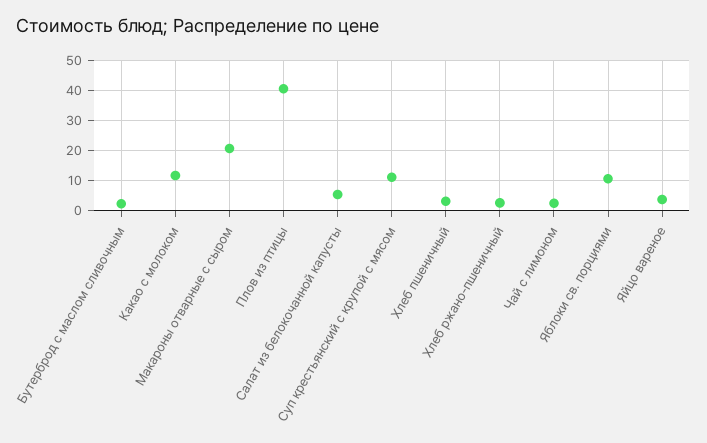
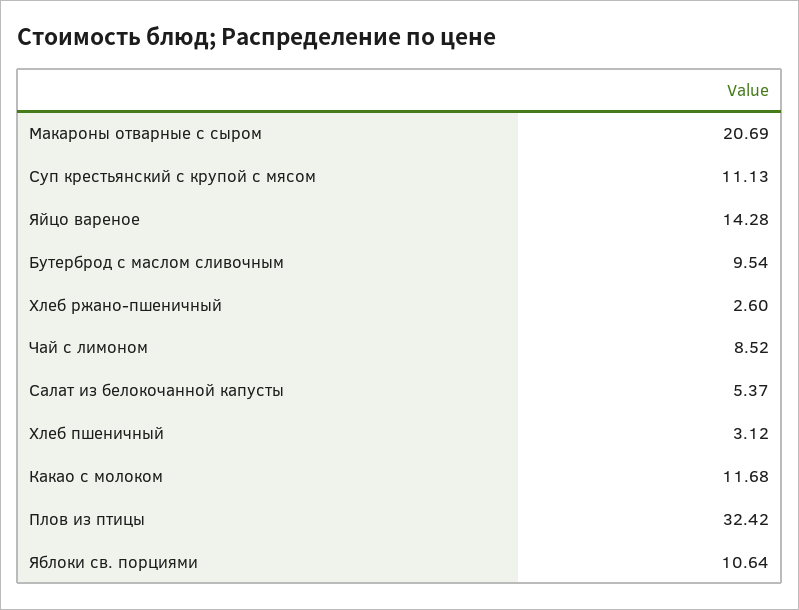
  {
-   "Бутерброд с маслом сливочным": 2,
+   "Бутерброд с маслом сливочным": 9.54,
    "Какао с молоком": 11.68,
    "Макароны отварные с сыром": 20.69,
-   "Плов из птицы": 40,
+   "Плов из птицы": 32.42,
    "Салат из белокочанной капусты": 5.37,
    "Суп крестьянский с крупой с мясом": 11.13,
    "Хлеб пшеничный": 3.12,
    "Хлеб ржано-пшеничный": 2.6,
-   "Чай с лимоном": 2,
+   "Чай с лимоном": 8.52,
    "Яблоки св. порциями": 10.64,
-   "Яйцо вареное": 4
+   "Яйцо вареное": 14.28
  }

